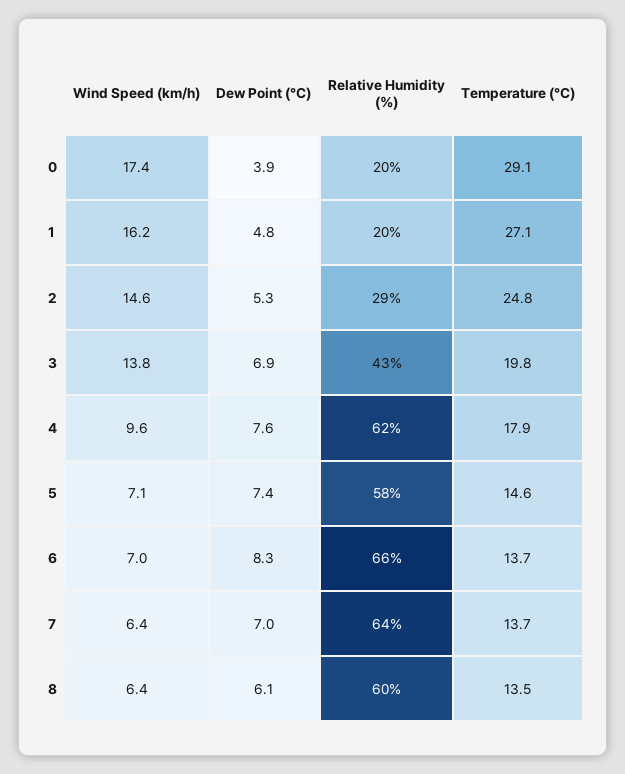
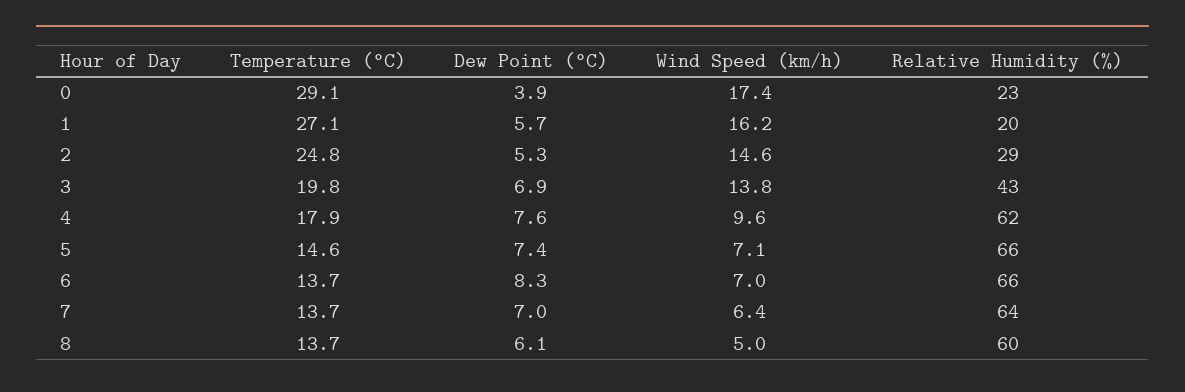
  {
    "Wind Speed (km/h)": {
      "0": 17.4,
      "1": 16.2,
      "2": 14.6,
      "3": 13.8,
      "4": 9.6,
      "5": 7.1,
      "6": 7,
      "7": 6.4,
-     "8": 6.4
+     "8": 5
    },
    "Dew Point (°C)": {
      "0": 3.9,
-     "1": 4.8,
+     "1": 5.7,
      "2": 5.3,
      "3": 6.9,
      "4": 7.6,
      "5": 7.4,
      "6": 8.3,
      "7": 7,
      "8": 6.1
    },
    "Relative Humidity (%)": {
-     "0": 20,
+     "0": 23,
      "1": 20,
      "2": 29,
      "3": 43,
      "4": 62,
-     "5": 58,
+     "5": 66,
      "6": 66,
      "7": 64,
      "8": 60
    },
    "Temperature (°C)": {
      "0": 29.1,
      "1": 27.1,
      "2": 24.8,
      "3": 19.8,
      "4": 17.9,
      "5": 14.6,
      "6": 13.7,
      "7": 13.7,
-     "8": 13.5
+     "8": 13.7
    }
  }

